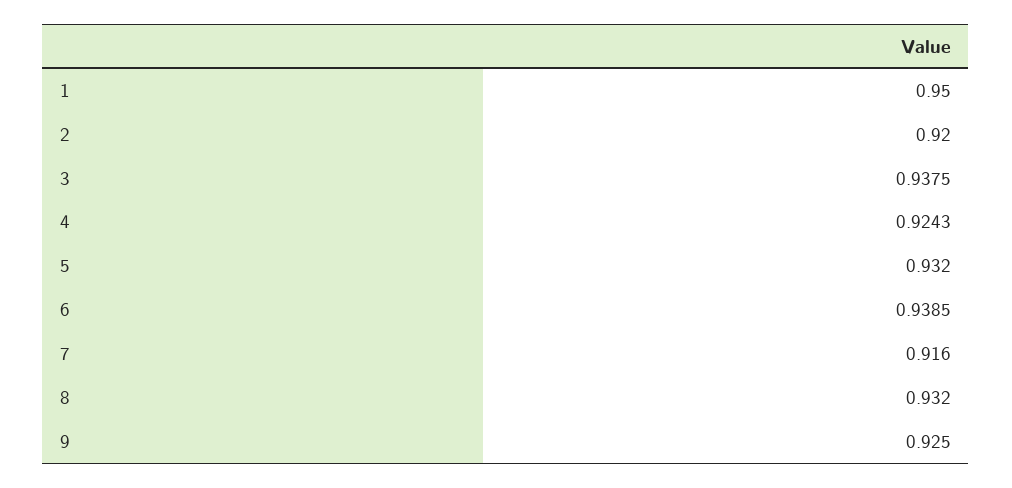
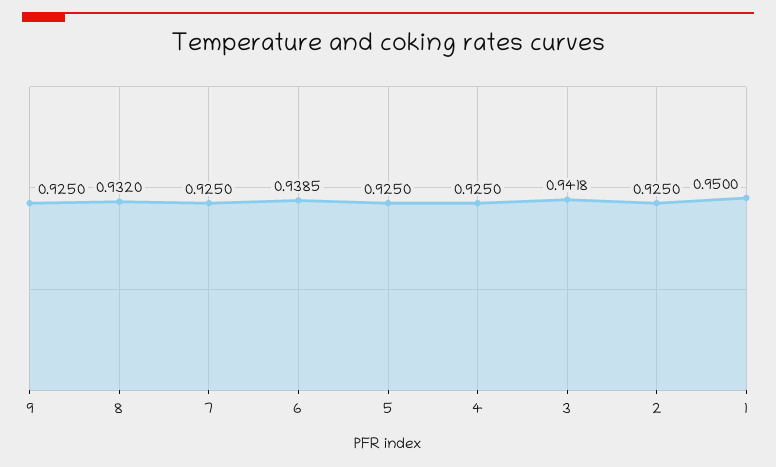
  {
    "1": 0.95,
-   "2": 0.92,
+   "2": 0.925,
-   "3": 0.9375,
+   "3": 0.9418,
-   "4": 0.9243,
+   "4": 0.925,
-   "5": 0.932,
+   "5": 0.925,
    "6": 0.9385,
-   "7": 0.916,
+   "7": 0.925,
    "8": 0.932,
    "9": 0.925
  }

